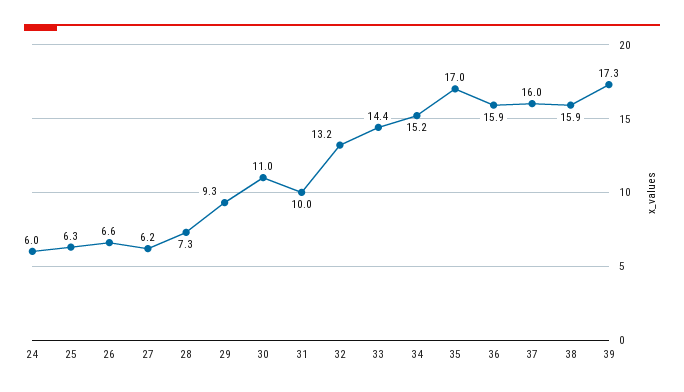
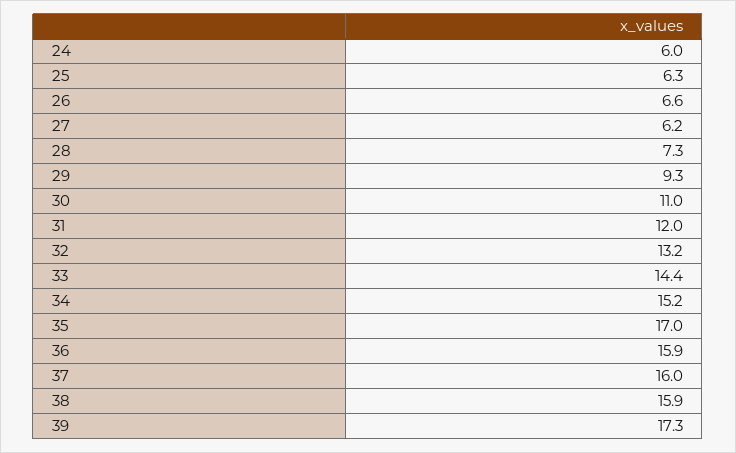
  {
    "24": 6,
    "25": 6.3,
    "26": 6.6,
    "27": 6.2,
    "28": 7.3,
    "29": 9.3,
    "30": 11,
-   "31": 10,
+   "31": 12,
    "32": 13.2,
    "33": 14.4,
    "34": 15.2,
    "35": 17,
    "36": 15.9,
    "37": 16,
    "38": 15.9,
    "39": 17.3
  }

